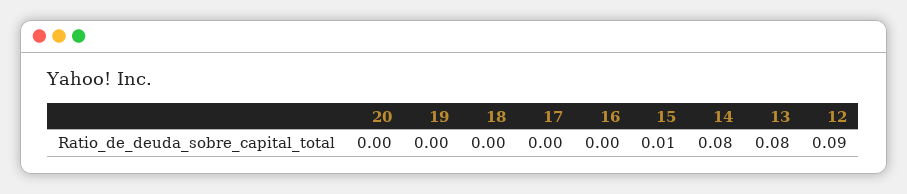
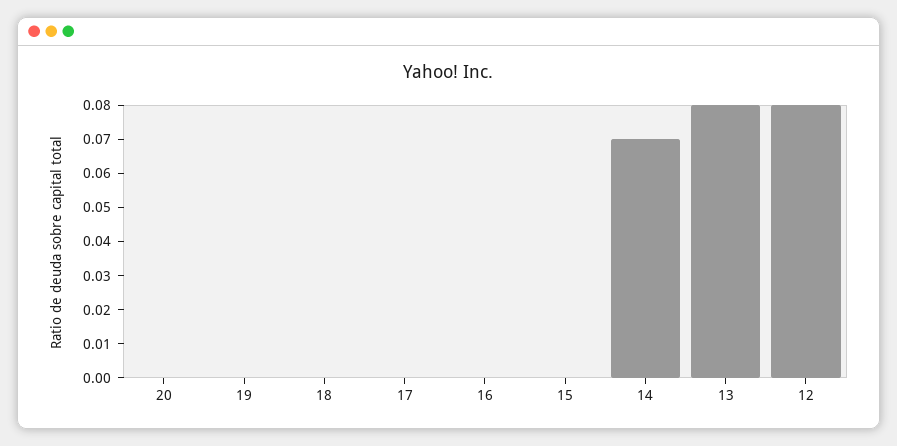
  {
    "20": 0,
    "19": 0,
    "18": 0,
    "17": 0,
    "16": 0,
-   "15": 0.01,
+   "15": 0,
-   "14": 0.08,
+   "14": 0.07,
    "13": 0.08,
-   "12": 0.09
+   "12": 0.08
  }

